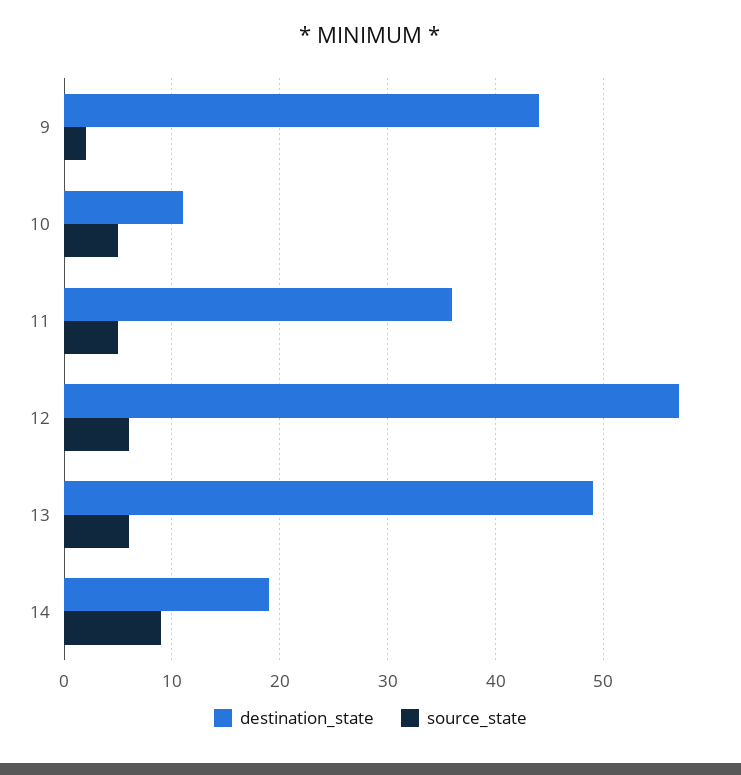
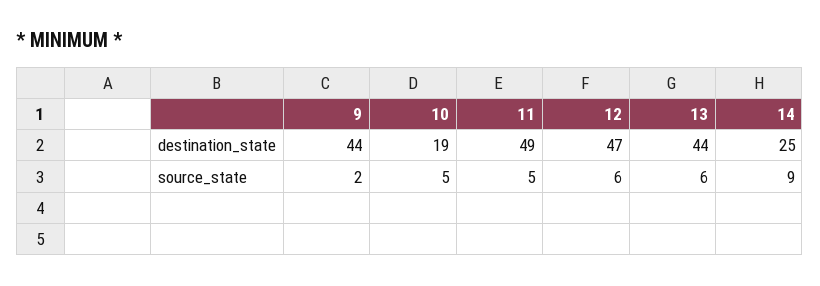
  {
    "destination_state": {
      "9": 44,
-     "10": 11,
+     "10": 19,
-     "11": 36,
+     "11": 49,
-     "12": 57,
+     "12": 47,
-     "13": 49,
+     "13": 44,
-     "14": 19
+     "14": 25
    },
    "source_state": {
      "9": 2,
      "10": 5,
      "11": 5,
      "12": 6,
      "13": 6,
      "14": 9
    }
  }

